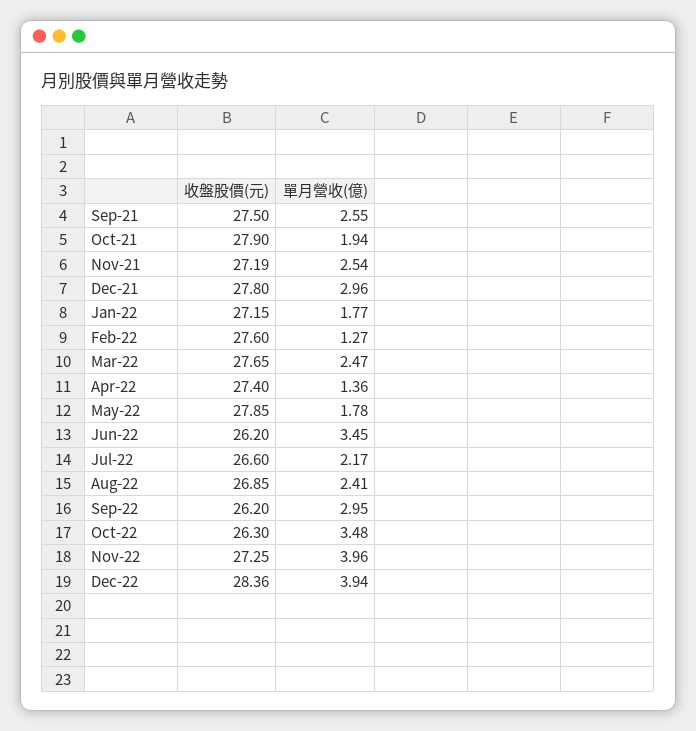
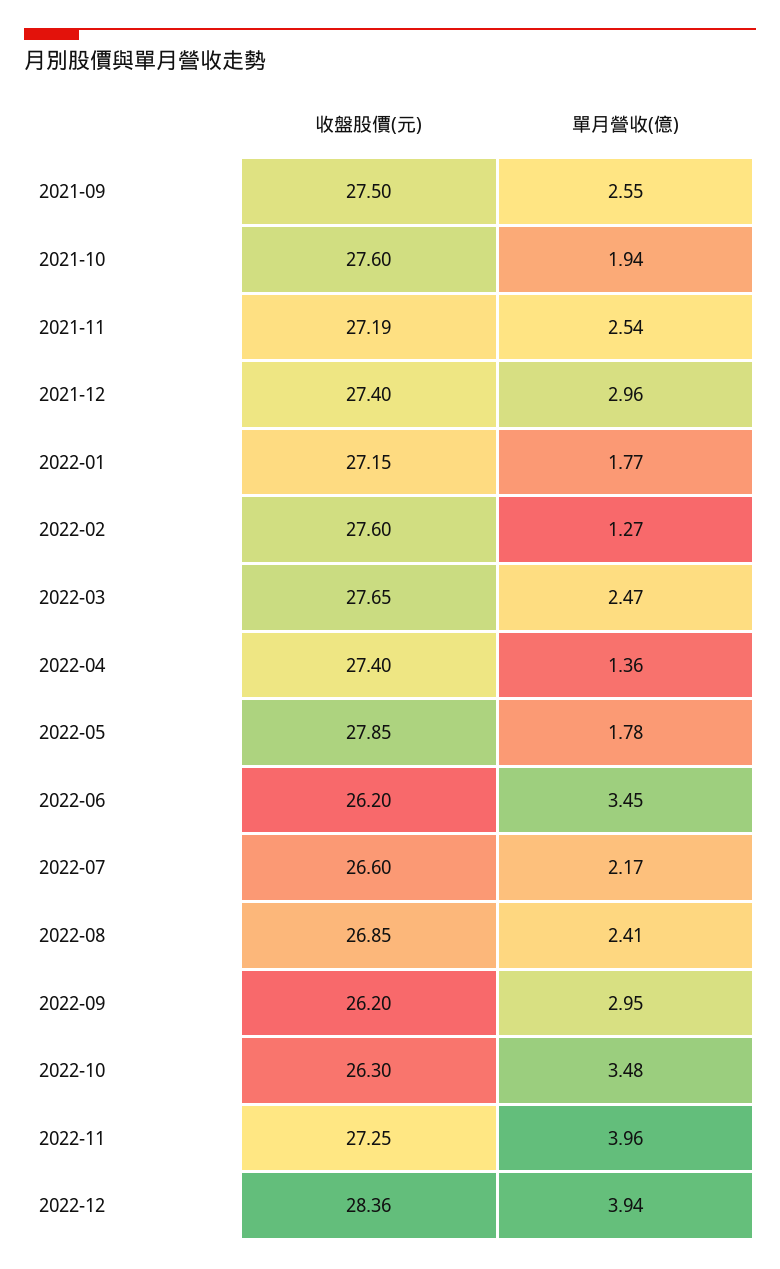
  {
    "收盤股價(元)": {
      "Sep-21": 27.5,
-     "Oct-21": 27.9,
+     "Oct-21": 27.6,
      "Nov-21": 27.19,
-     "Dec-21": 27.8,
+     "Dec-21": 27.4,
      "Jan-22": 27.15,
      "Feb-22": 27.6,
      "Mar-22": 27.65,
      "Apr-22": 27.4,
      "May-22": 27.85,
      "Jun-22": 26.2,
      "Jul-22": 26.6,
      "Aug-22": 26.85,
      "Sep-22": 26.2,
      "Oct-22": 26.3,
      "Nov-22": 27.25,
      "Dec-22": 28.36
    },
    "單月營收(億)": {
      "Sep-21": 2.55,
      "Oct-21": 1.94,
      "Nov-21": 2.54,
      "Dec-21": 2.96,
      "Jan-22": 1.77,
      "Feb-22": 1.27,
      "Mar-22": 2.47,
      "Apr-22": 1.36,
      "May-22": 1.78,
      "Jun-22": 3.45,
      "Jul-22": 2.17,
      "Aug-22": 2.41,
      "Sep-22": 2.95,
      "Oct-22": 3.48,
      "Nov-22": 3.96,
      "Dec-22": 3.94
    }
  }

